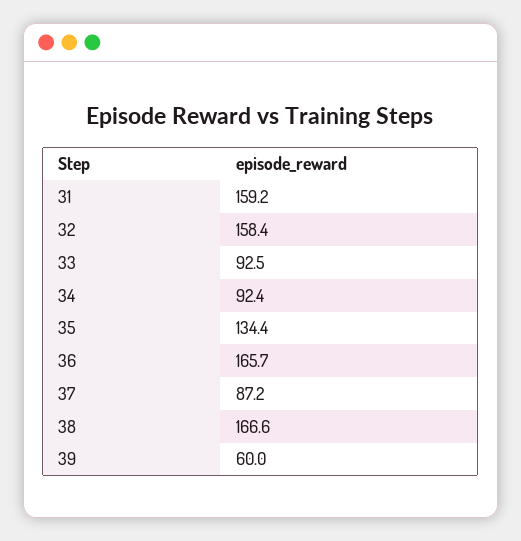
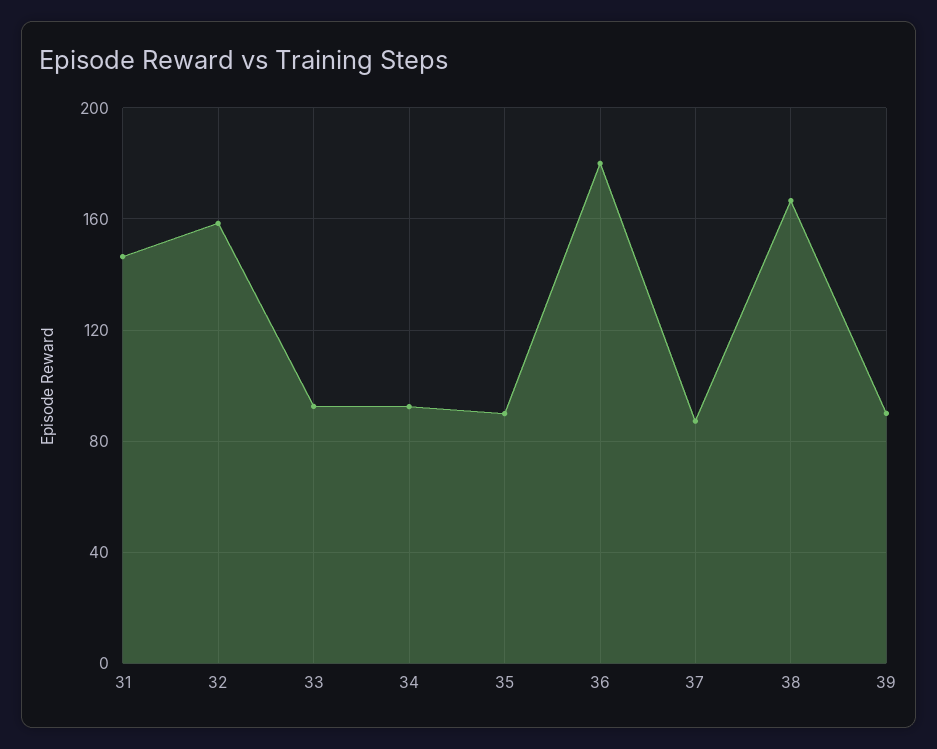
  {
-   "31": 159.2,
+   "31": 145,
    "32": 158.4,
    "33": 92.5,
    "34": 92.4,
-   "35": 134.4,
+   "35": 90,
-   "36": 165.7,
+   "36": 180,
    "37": 87.2,
    "38": 166.6,
-   "39": 60
+   "39": 90
  }

